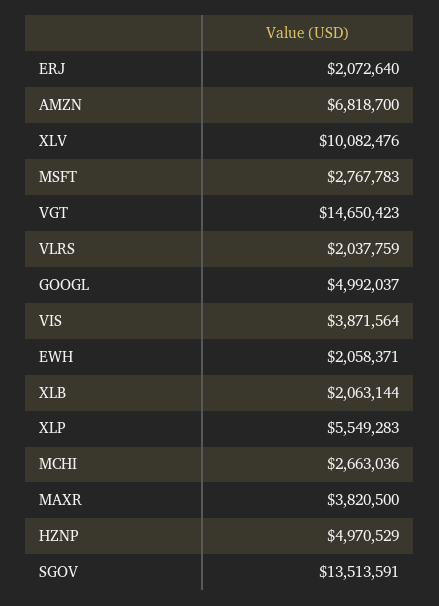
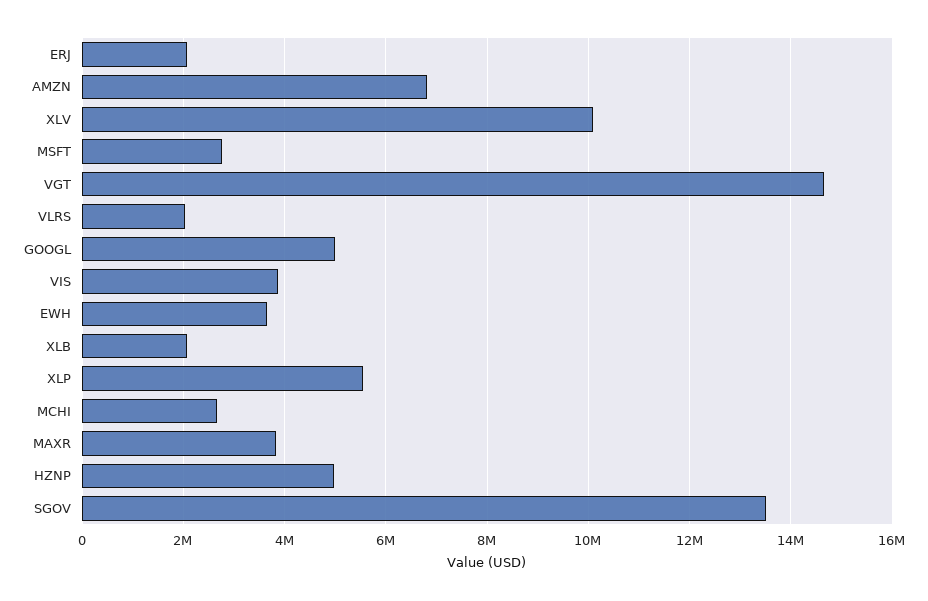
  {
    "ERJ": 2072640,
    "AMZN": 6818700,
    "XLV": 10082476,
    "MSFT": 2767783,
    "VGT": 14650423,
    "VLRS": 2037759,
    "GOOGL": 4992037,
    "VIS": 3871564,
-   "EWH": 2058371,
+   "EWH": 3600000,
    "XLB": 2063144,
    "XLP": 5549283,
    "MCHI": 2663036,
    "MAXR": 3820500,
    "HZNP": 4970529,
    "SGOV": 13513591
  }

